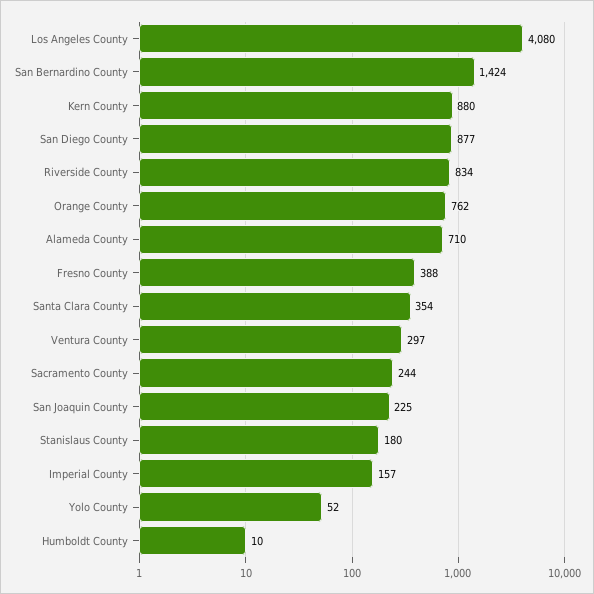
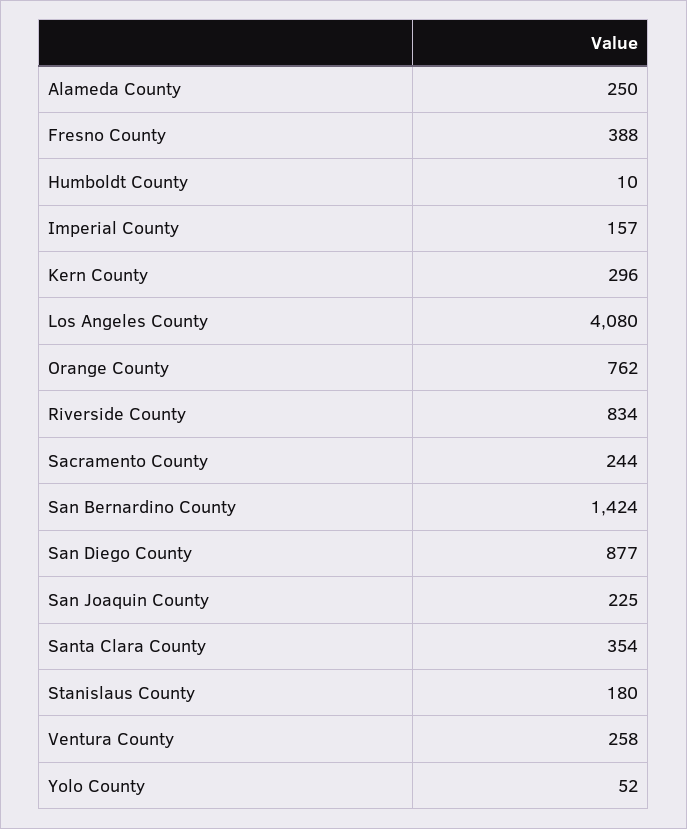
  {
    "Los Angeles County": 4080,
    "San Bernardino County": 1424,
-   "Kern County": 880,
+   "Kern County": 296,
    "San Diego County": 877,
    "Riverside County": 834,
    "Orange County": 762,
-   "Alameda County": 710,
+   "Alameda County": 250,
    "Fresno County": 388,
    "Santa Clara County": 354,
-   "Ventura County": 297,
+   "Ventura County": 258,
    "Sacramento County": 244,
    "San Joaquin County": 225,
    "Stanislaus County": 180,
    "Imperial County": 157,
    "Yolo County": 52,
    "Humboldt County": 10
  }

